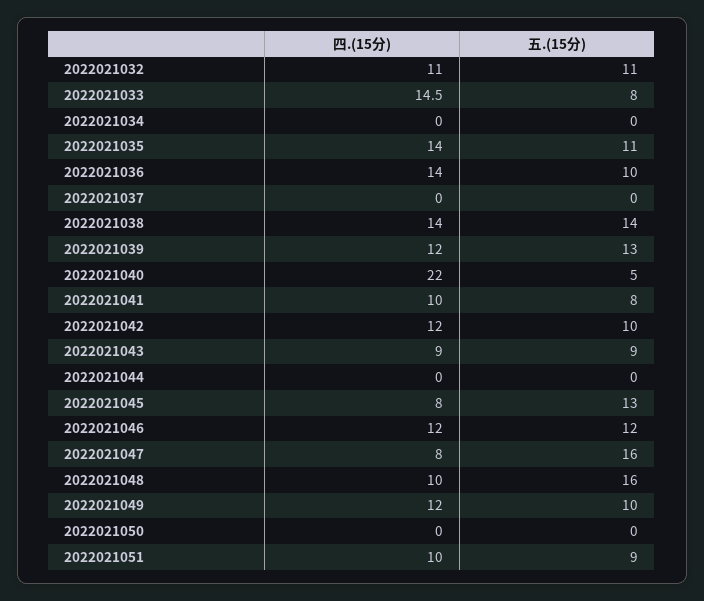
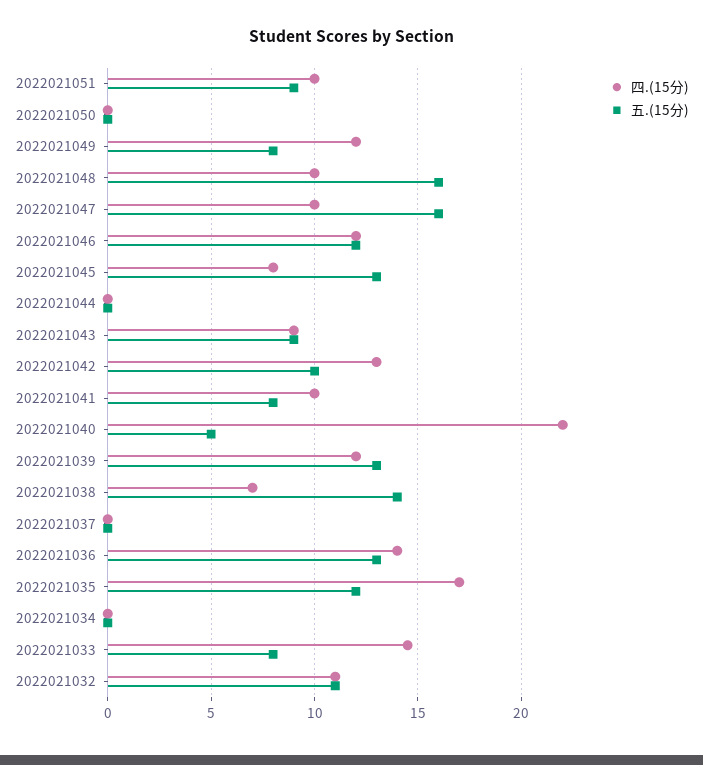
  {
    "四.(15分)": {
      "2022021032": 11,
      "2022021033": 14.5,
      "2022021034": 0,
-     "2022021035": 14,
+     "2022021035": 17,
      "2022021036": 14,
      "2022021037": 0,
-     "2022021038": 14,
+     "2022021038": 7,
      "2022021039": 12,
      "2022021040": 22,
      "2022021041": 10,
-     "2022021042": 12,
+     "2022021042": 13,
      "2022021043": 9,
      "2022021044": 0,
      "2022021045": 8,
      "2022021046": 12,
-     "2022021047": 8,
+     "2022021047": 10,
      "2022021048": 10,
      "2022021049": 12,
      "2022021050": 0,
      "2022021051": 10
    },
    "五.(15分)": {
      "2022021032": 11,
      "2022021033": 8,
      "2022021034": 0,
-     "2022021035": 11,
+     "2022021035": 12,
-     "2022021036": 10,
+     "2022021036": 13,
      "2022021037": 0,
      "2022021038": 14,
      "2022021039": 13,
      "2022021040": 5,
      "2022021041": 8,
      "2022021042": 10,
      "2022021043": 9,
      "2022021044": 0,
      "2022021045": 13,
      "2022021046": 12,
      "2022021047": 16,
      "2022021048": 16,
-     "2022021049": 10,
+     "2022021049": 8,
      "2022021050": 0,
      "2022021051": 9
    }
  }

